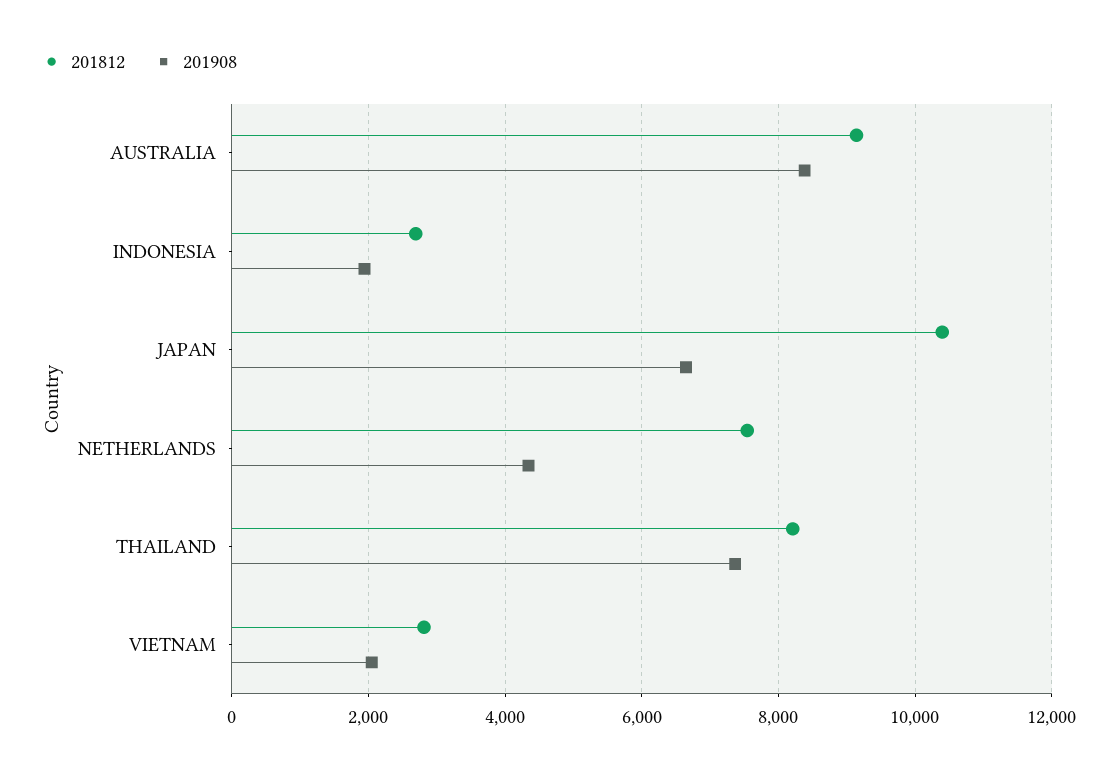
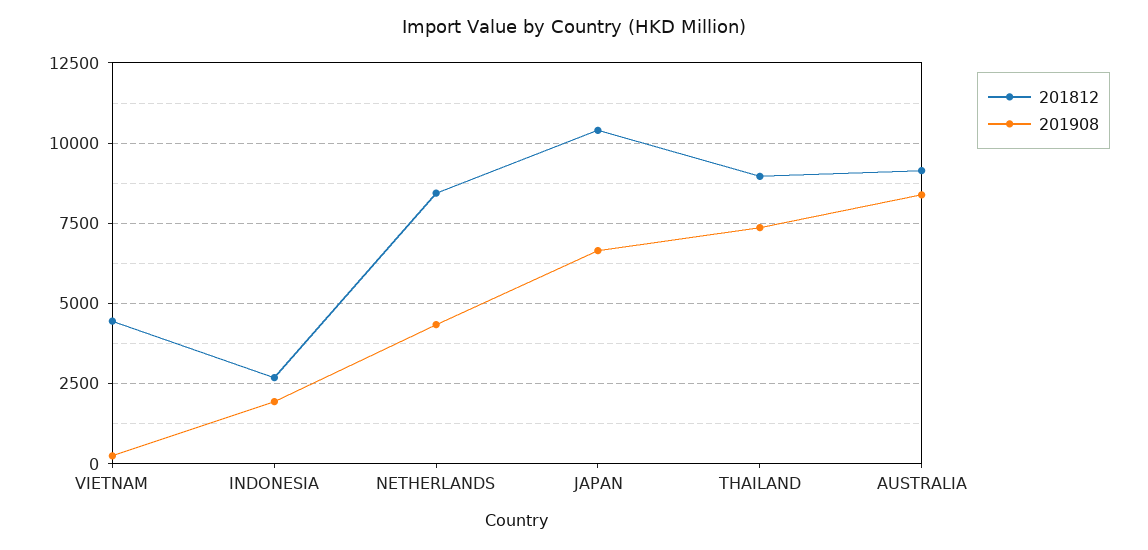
  {
    "201812": {
      "AUSTRALIA": 9200,
      "INDONESIA": 2600,
      "JAPAN": 10400,
-     "NETHERLANDS": 7600,
+     "NETHERLANDS": 8500,
-     "THAILAND": 8200,
+     "THAILAND": 9000,
-     "VIETNAM": 2800
+     "VIETNAM": 4500
    },
    "201908": {
      "AUSTRALIA": 8400,
      "INDONESIA": 2000,
      "JAPAN": 6600,
      "NETHERLANDS": 4400,
      "THAILAND": 7400,
-     "VIETNAM": 2000
+     "VIETNAM": 250
    }
  }

